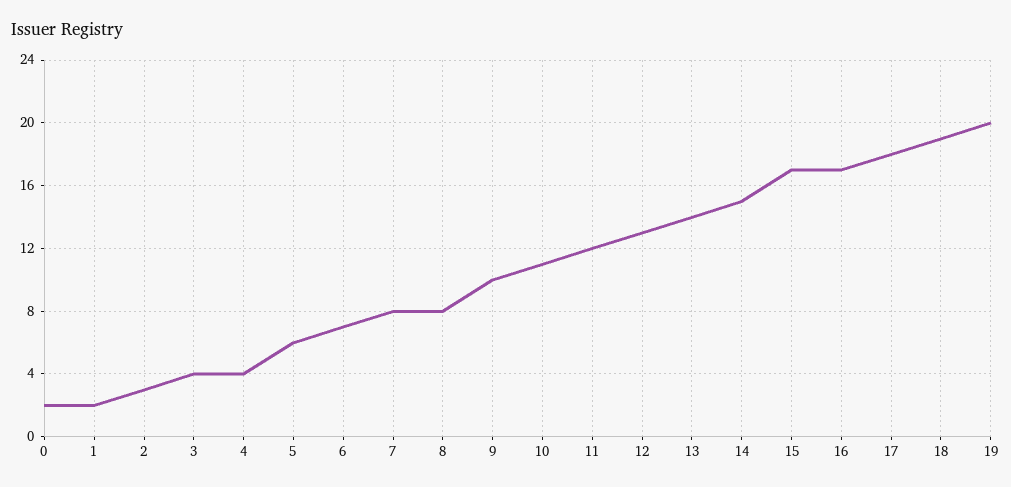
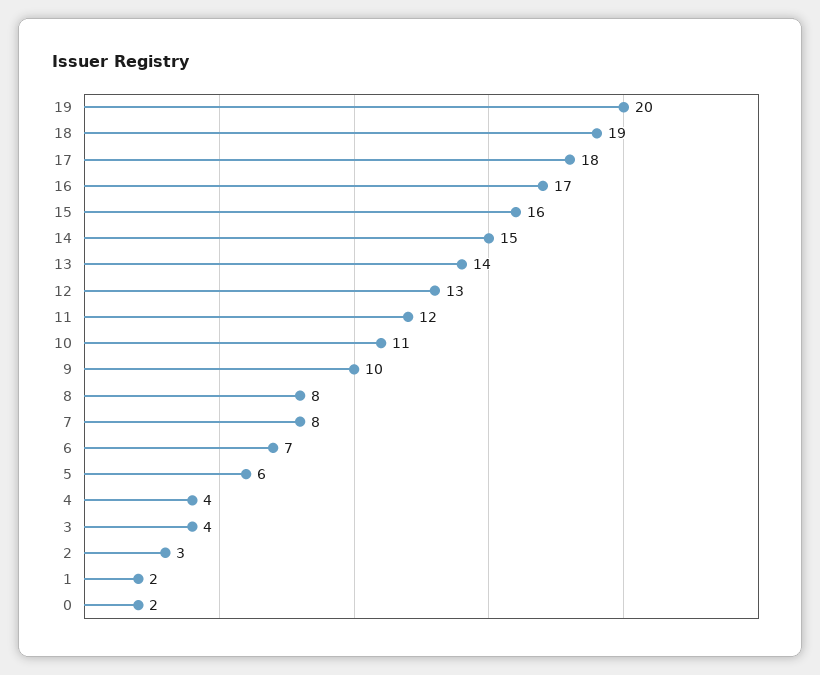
  {
    "0": 2,
    "1": 2,
    "2": 3,
    "3": 4,
    "4": 4,
    "5": 6,
    "6": 7,
    "7": 8,
    "8": 8,
    "9": 10,
    "10": 11,
    "11": 12,
    "12": 13,
    "13": 14,
    "14": 15,
-   "15": 17,
+   "15": 16,
    "16": 17,
    "17": 18,
    "18": 19,
    "19": 20
  }

